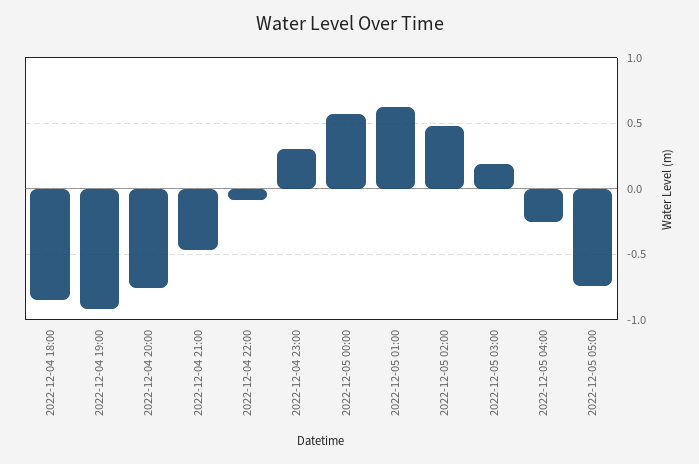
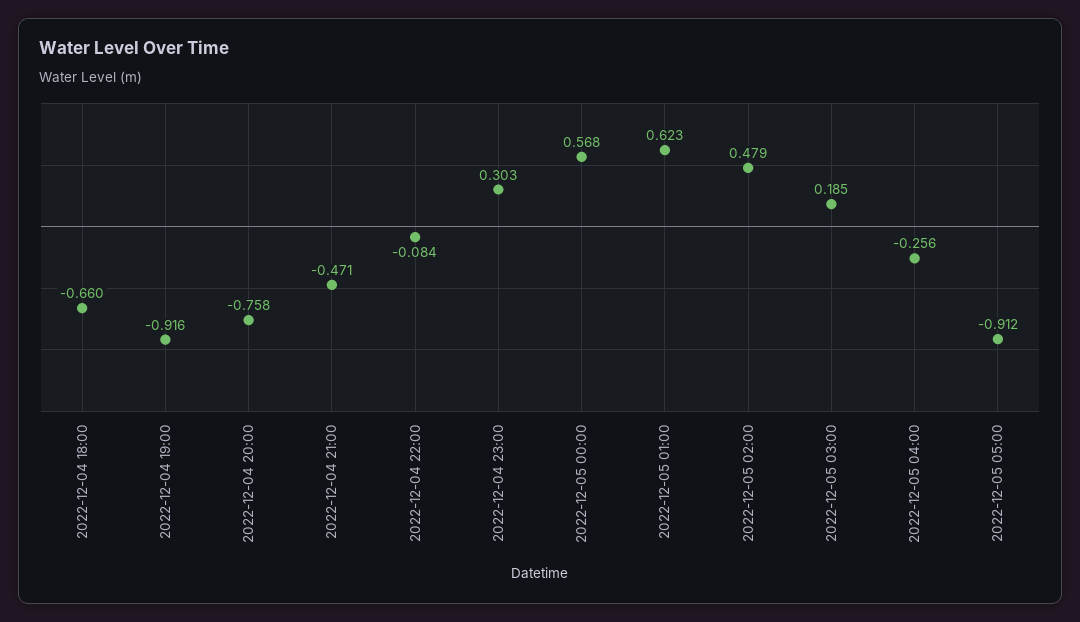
  {
-   "2022-12-04 18:00": -0.85,
+   "2022-12-04 18:00": -0.66,
    "2022-12-04 19:00": -0.916,
    "2022-12-04 20:00": -0.758,
    "2022-12-04 21:00": -0.471,
    "2022-12-04 22:00": -0.084,
    "2022-12-04 23:00": 0.303,
    "2022-12-05 00:00": 0.568,
    "2022-12-05 01:00": 0.623,
    "2022-12-05 02:00": 0.479,
    "2022-12-05 03:00": 0.185,
    "2022-12-05 04:00": -0.256,
-   "2022-12-05 05:00": -0.75
+   "2022-12-05 05:00": -0.912
  }

